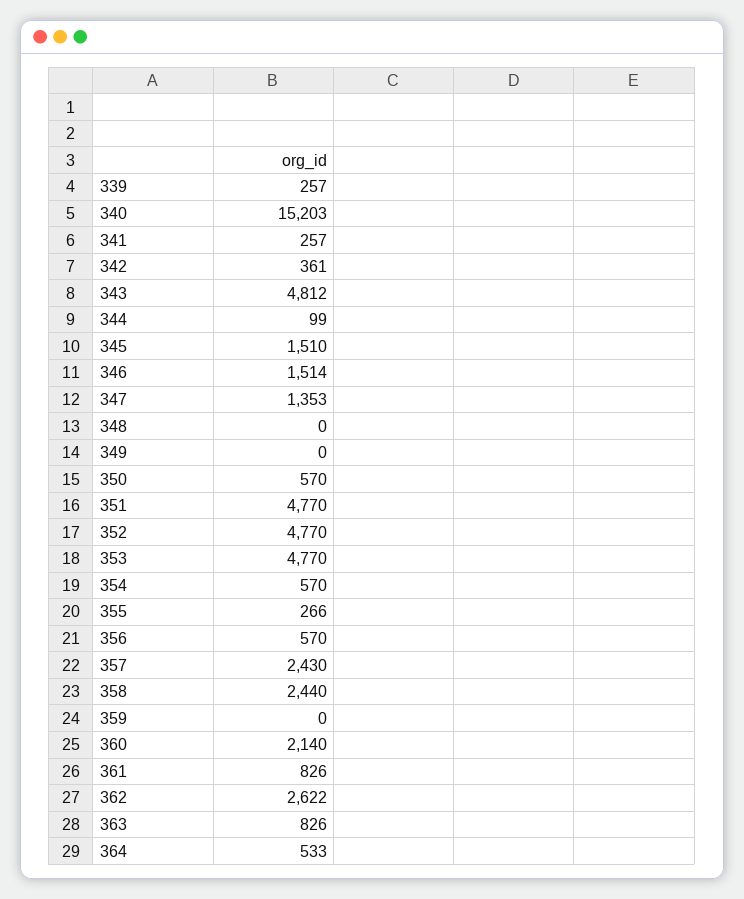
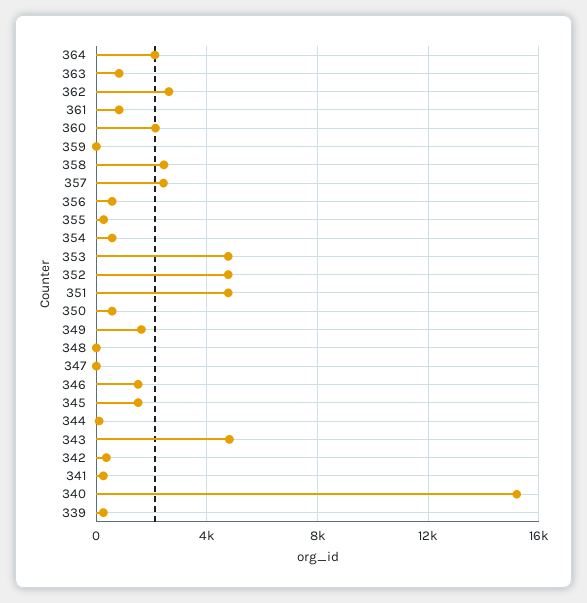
  {
    "339": 257,
    "340": 15203,
    "341": 257,
    "342": 361,
    "343": 4812,
    "344": 99,
    "345": 1510,
    "346": 1514,
-   "347": 1353,
+   "347": 0,
    "348": 0,
-   "349": 0,
+   "349": 1500,
    "350": 570,
    "351": 4770,
    "352": 4770,
    "353": 4770,
    "354": 570,
    "355": 266,
    "356": 570,
    "357": 2430,
    "358": 2440,
    "359": 0,
    "360": 2140,
    "361": 826,
    "362": 2622,
    "363": 826,
-   "364": 533
+   "364": 2000
  }

